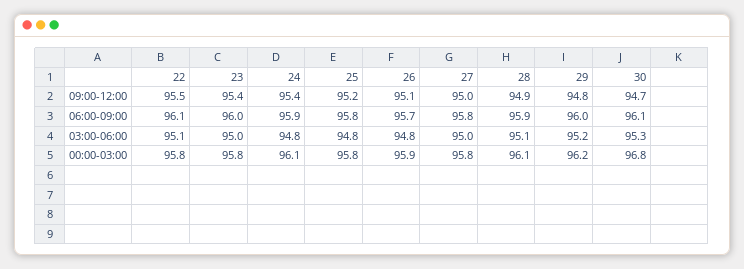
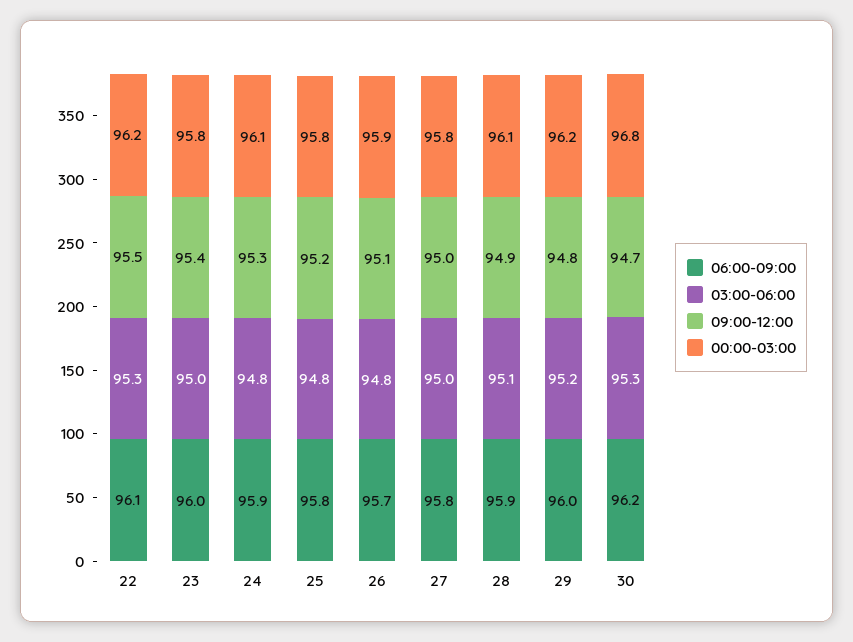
  {
    "09:00-12:00": {
      "22": 95.5,
      "23": 95.4,
-     "24": 95.4,
+     "24": 95.3,
      "25": 95.2,
      "26": 95.1,
      "27": 95,
      "28": 94.9,
      "29": 94.8,
      "30": 94.7
    },
    "06:00-09:00": {
      "22": 96.1,
      "23": 96,
      "24": 95.9,
      "25": 95.8,
      "26": 95.7,
      "27": 95.8,
      "28": 95.9,
      "29": 96,
-     "30": 96.1
+     "30": 96.2
    },
    "03:00-06:00": {
-     "22": 95.1,
+     "22": 95.3,
      "23": 95,
      "24": 94.8,
      "25": 94.8,
      "26": 94.8,
      "27": 95,
      "28": 95.1,
      "29": 95.2,
      "30": 95.3
    },
    "00:00-03:00": {
-     "22": 95.8,
+     "22": 96.2,
      "23": 95.8,
      "24": 96.1,
      "25": 95.8,
      "26": 95.9,
      "27": 95.8,
      "28": 96.1,
      "29": 96.2,
      "30": 96.8
    }
  }

